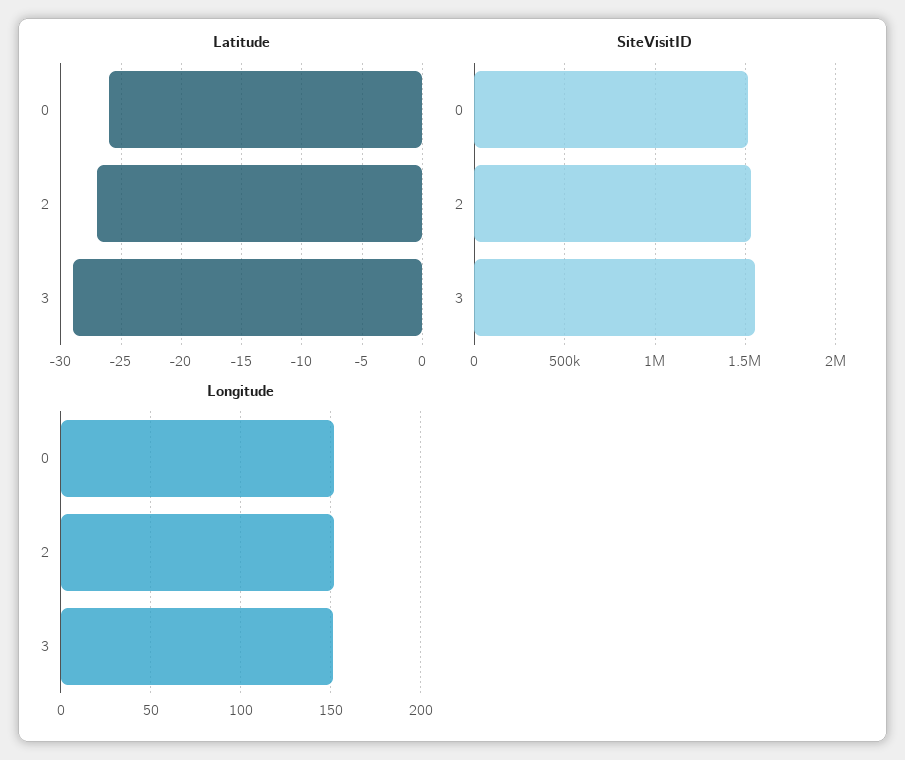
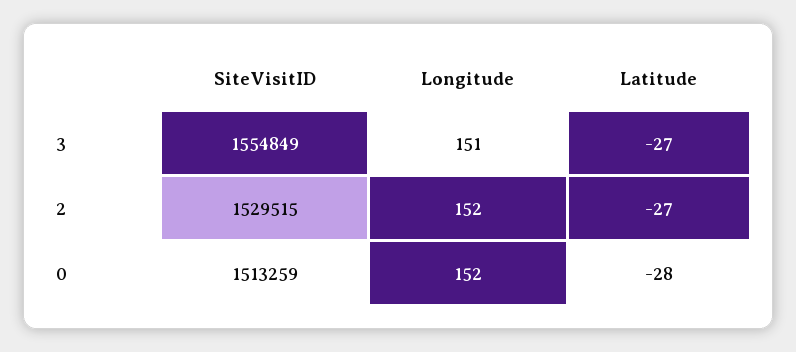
  {
    "Latitude": {
-     "0": -26,
+     "0": -28,
      "2": -27,
-     "3": -29
+     "3": -27
    },
    "SiteVisitID": {
      "0": 1513259,
      "2": 1529515,
      "3": 1554849
    },
    "Longitude": {
      "0": 152,
      "2": 152,
      "3": 151
    }
  }

